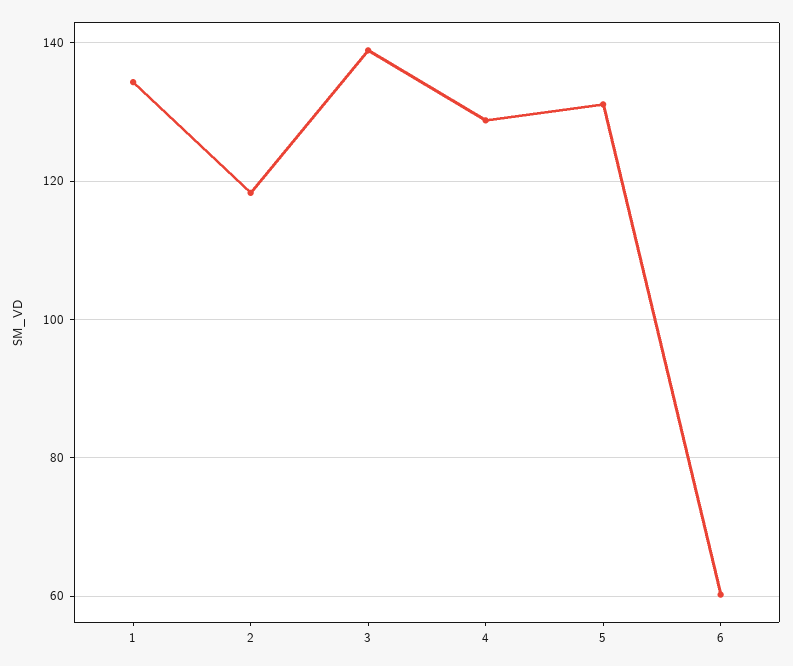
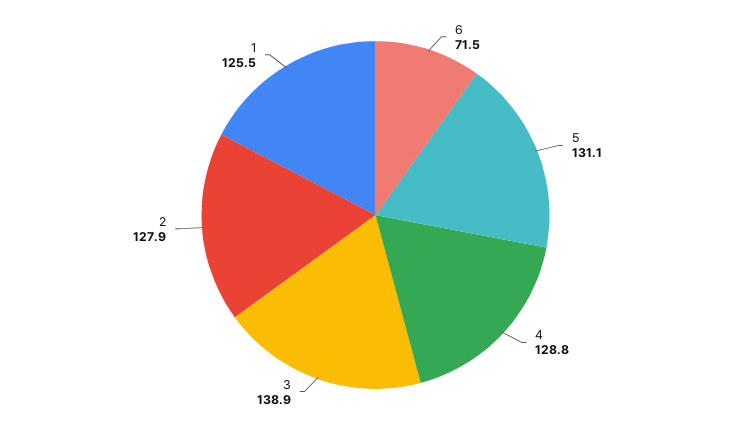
  {
-   "1": 134,
+   "1": 125.5,
-   "2": 118,
+   "2": 127.9,
    "3": 138.9,
    "4": 128.8,
    "5": 131.1,
-   "6": 60
+   "6": 71.5
  }

